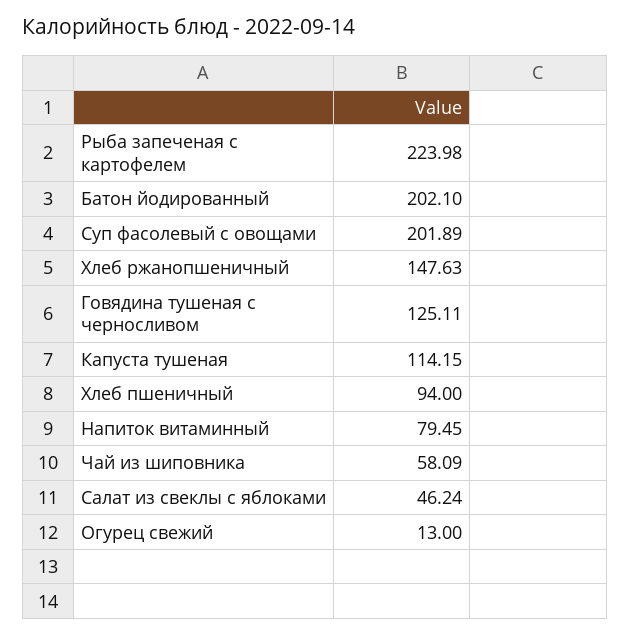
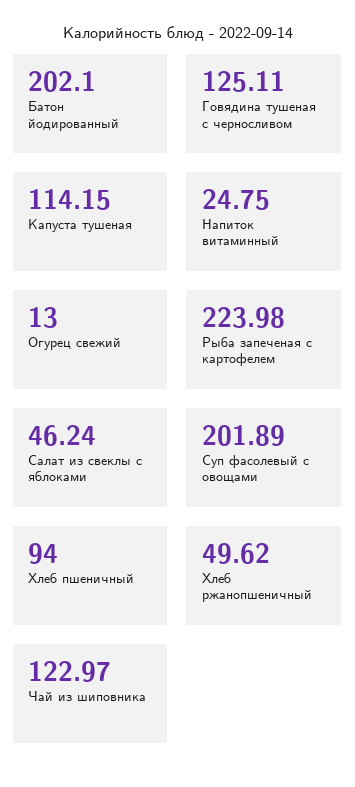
  {
    "Рыба запеченая с картофелем": 223.98,
    "Батон йодированный": 202.1,
    "Суп фасолевый с овощами": 201.89,
-   "Хлеб ржанопшеничный": 147.63,
+   "Хлеб ржанопшеничный": 49.62,
    "Говядина тушеная с черносливом": 125.11,
    "Капуста тушеная": 114.15,
    "Хлеб пшеничный": 94,
-   "Напиток витаминный": 79.45,
+   "Напиток витаминный": 24.75,
-   "Чай из шиповника": 58.09,
+   "Чай из шиповника": 122.97,
    "Салат из свеклы с яблоками": 46.24,
    "Огурец свежий": 13
  }

